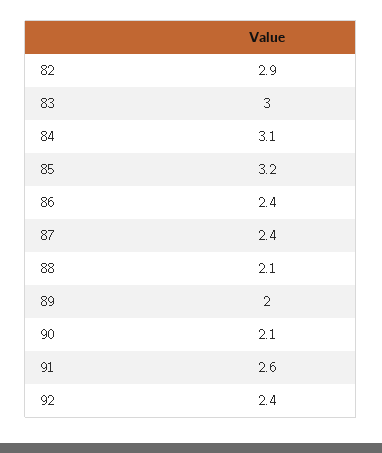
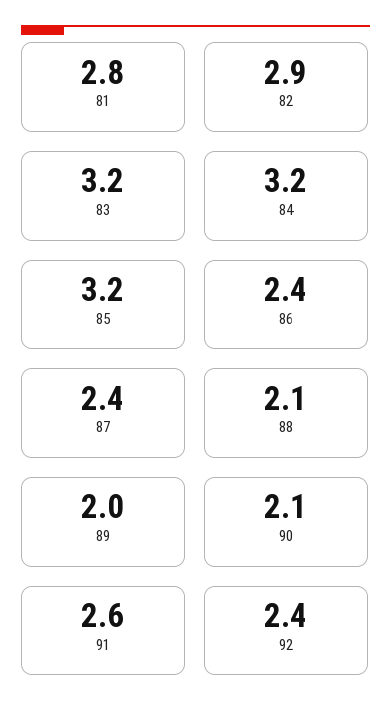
  {
    "82": 2.9,
-   "83": 3,
+   "83": 3.2,
-   "84": 3.1,
+   "84": 3.2,
    "85": 3.2,
    "86": 2.4,
    "87": 2.4,
    "88": 2.1,
    "89": 2,
    "90": 2.1,
    "91": 2.6,
-   "92": 2.4
+   "92": 2.4,
+   "81": 2.8
  }

